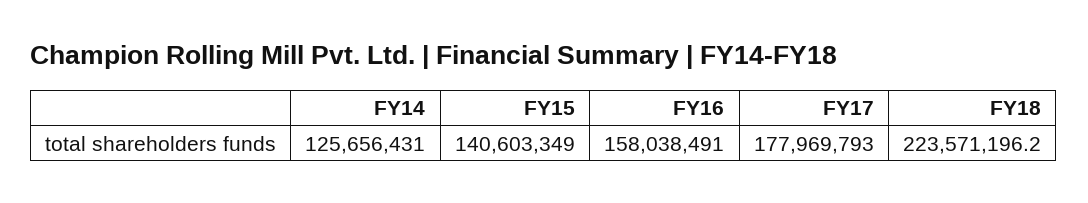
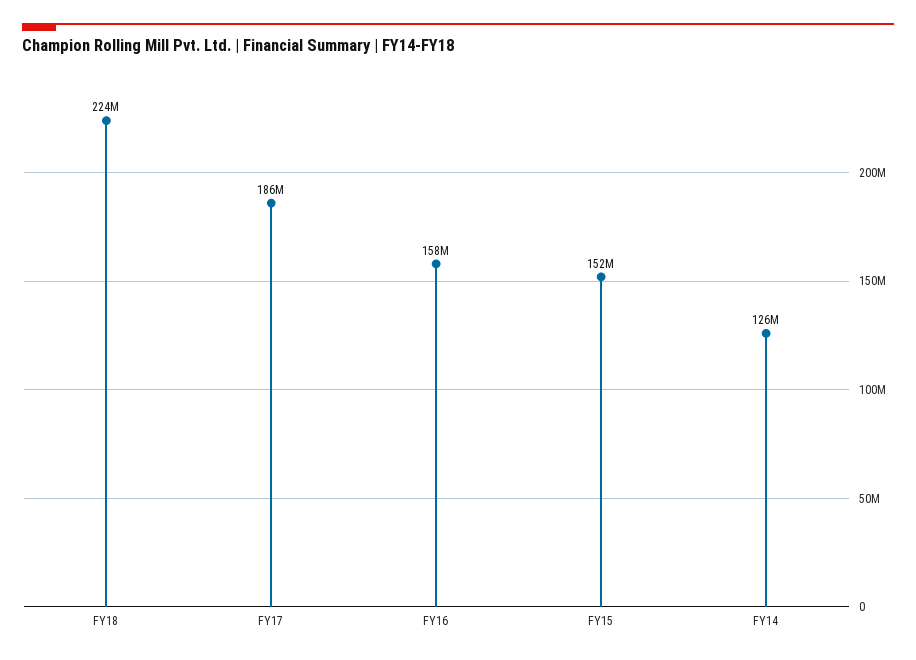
  {
    "FY14": 125656431,
-   "FY15": 140603349,
+   "FY15": 152000000,
    "FY16": 158038491,
-   "FY17": 177969793,
+   "FY17": 186000000,
    "FY18": 223571196.2
  }

